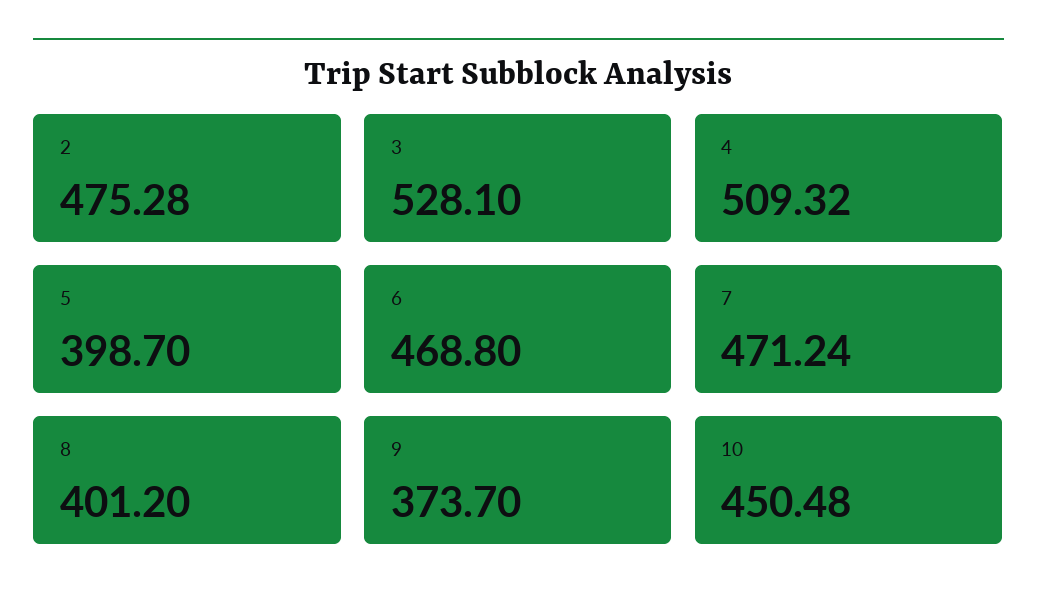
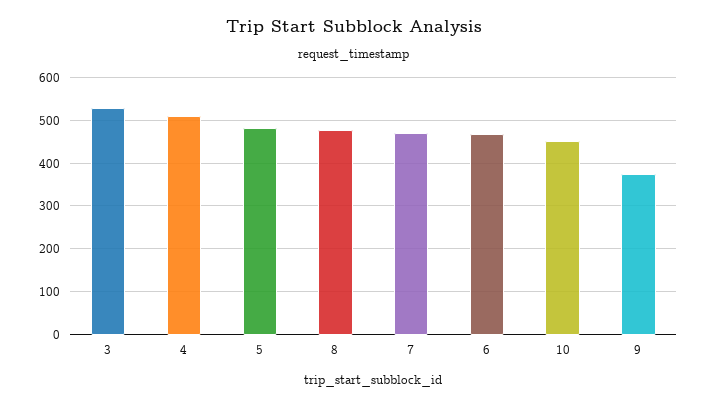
  {
-   "2": 475.28,
    "3": 528.1,
    "4": 509.32,
-   "5": 398.7,
+   "5": 480,
    "6": 468.8,
    "7": 471.24,
-   "8": 401.2,
+   "8": 480,
    "9": 373.7,
    "10": 450.48
  }

